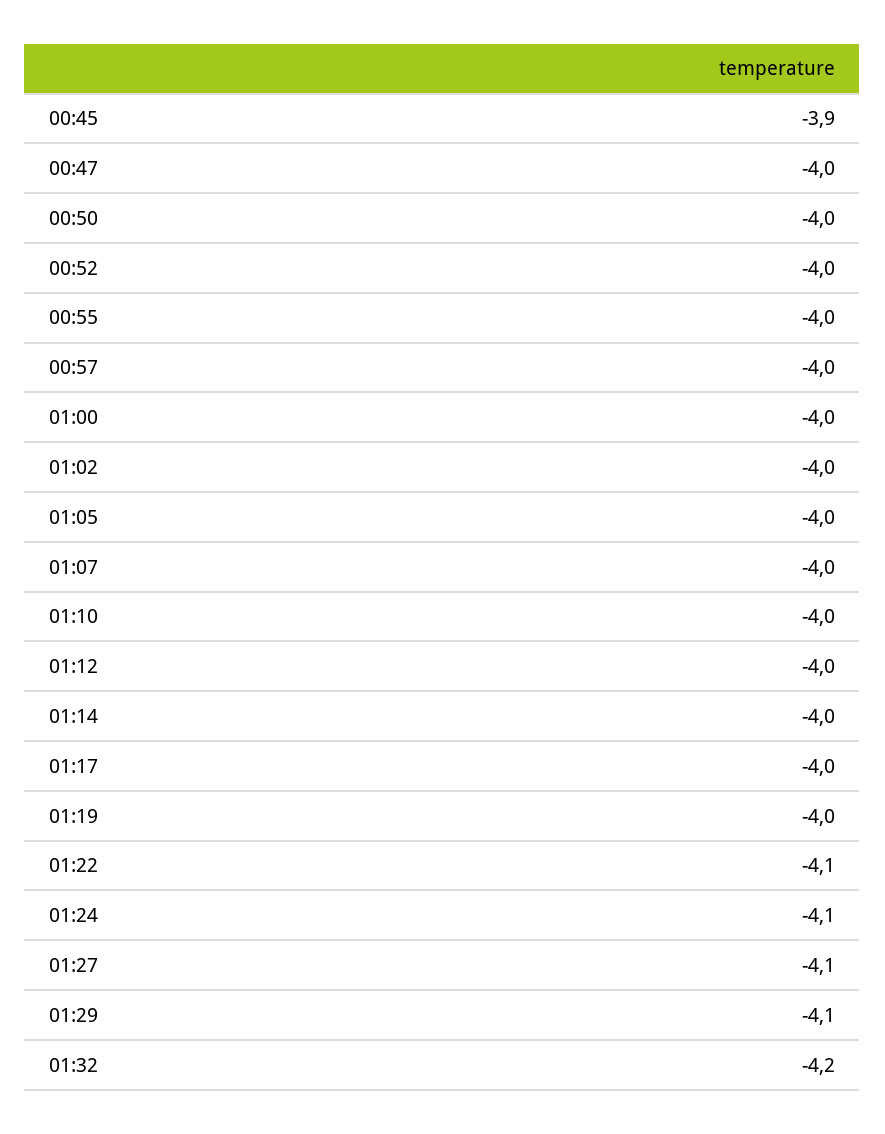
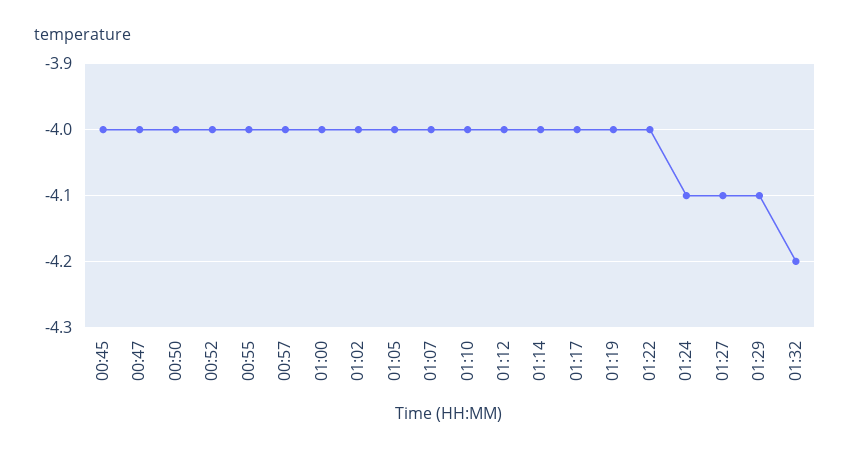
  {
-   "00:45": -3.9,
+   "00:45": -4,
    "00:47": -4,
    "00:50": -4,
    "00:52": -4,
    "00:55": -4,
    "00:57": -4,
    "01:00": -4,
    "01:02": -4,
    "01:05": -4,
    "01:07": -4,
    "01:10": -4,
    "01:12": -4,
    "01:14": -4,
    "01:17": -4,
    "01:19": -4,
-   "01:22": -4.1,
+   "01:22": -4,
    "01:24": -4.1,
    "01:27": -4.1,
    "01:29": -4.1,
    "01:32": -4.2
  }

